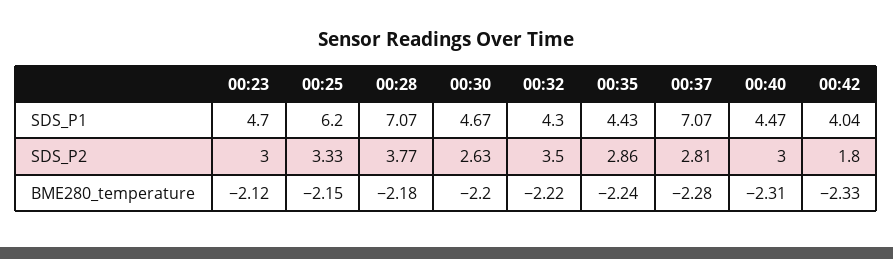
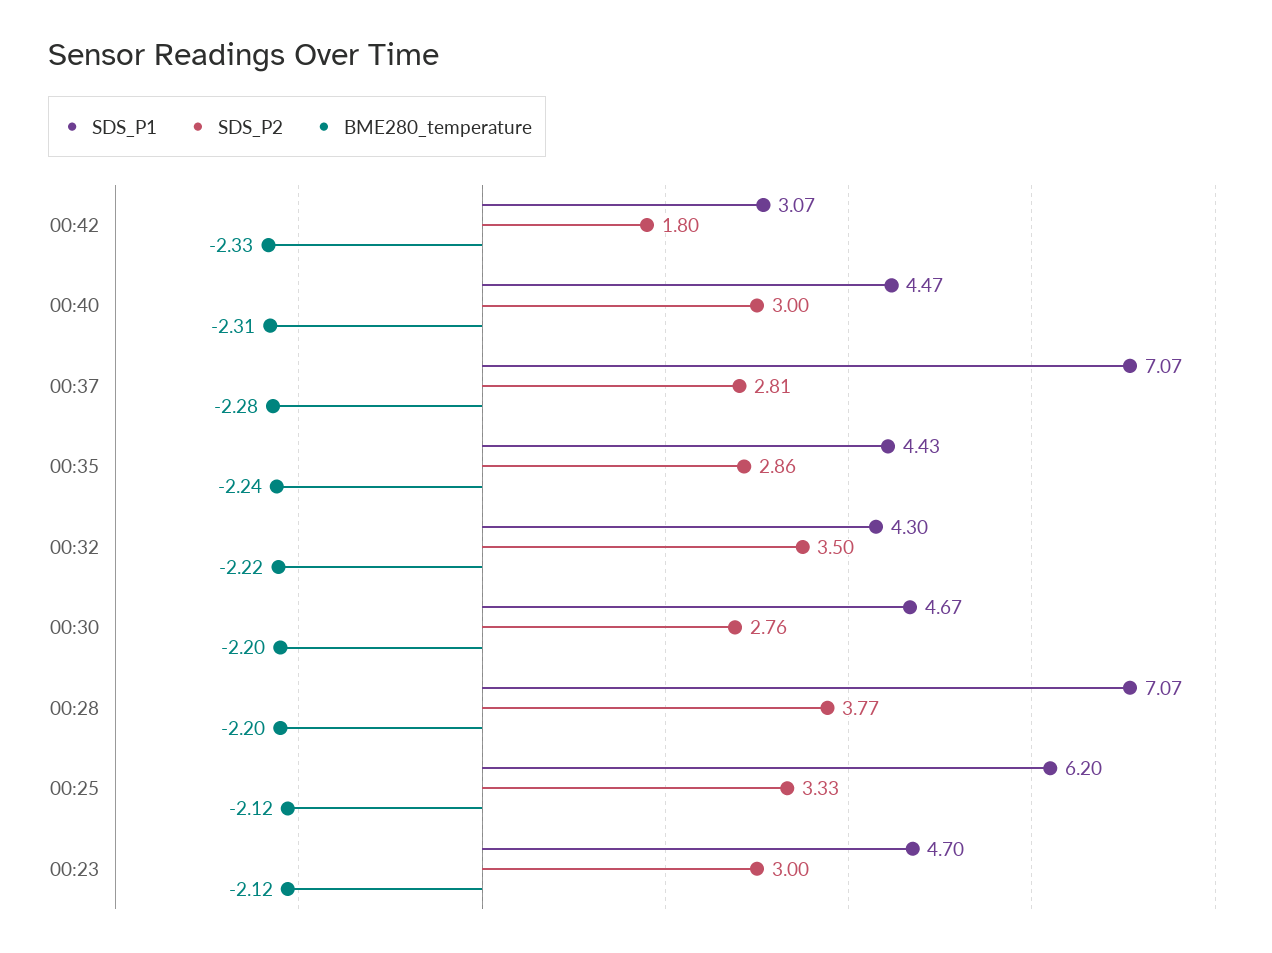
  {
    "SDS_P1": {
      "00:23": 4.7,
      "00:25": 6.2,
      "00:28": 7.07,
      "00:30": 4.67,
      "00:32": 4.3,
      "00:35": 4.43,
      "00:37": 7.07,
      "00:40": 4.47,
-     "00:42": 4.04
+     "00:42": 3.07
    },
    "SDS_P2": {
      "00:23": 3,
      "00:25": 3.33,
      "00:28": 3.77,
-     "00:30": 2.63,
+     "00:30": 2.76,
      "00:32": 3.5,
      "00:35": 2.86,
      "00:37": 2.81,
      "00:40": 3,
      "00:42": 1.8
    },
    "BME280_temperature": {
      "00:23": -2.12,
-     "00:25": -2.15,
+     "00:25": -2.12,
-     "00:28": -2.18,
+     "00:28": -2.2,
      "00:30": -2.2,
      "00:32": -2.22,
      "00:35": -2.24,
      "00:37": -2.28,
      "00:40": -2.31,
      "00:42": -2.33
    }
  }

